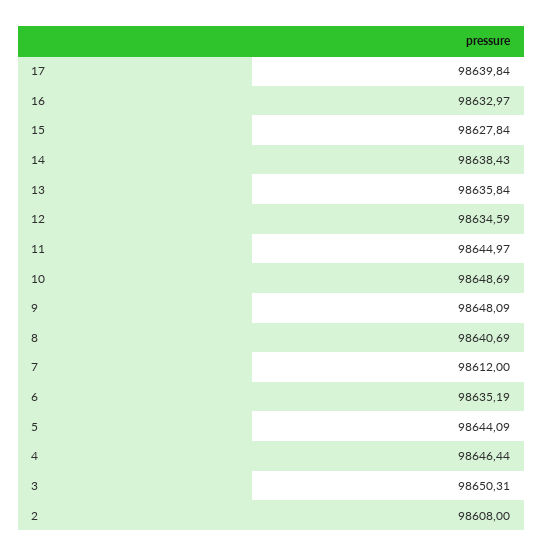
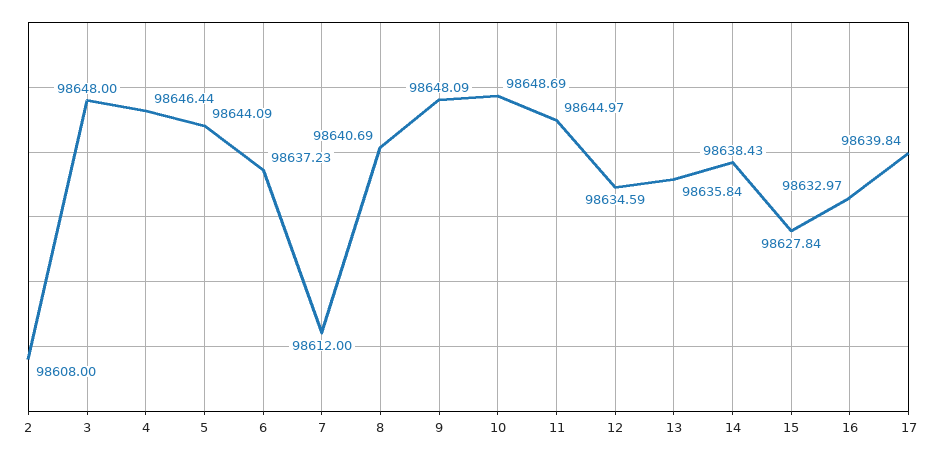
  {
    "17": 98639.84,
    "16": 98632.97,
    "15": 98627.84,
    "14": 98638.43,
    "13": 98635.84,
    "12": 98634.59,
    "11": 98644.97,
    "10": 98648.69,
    "9": 98648.09,
    "8": 98640.69,
    "7": 98612,
-   "6": 98635.19,
+   "6": 98637.23,
    "5": 98644.09,
    "4": 98646.44,
-   "3": 98650.31,
+   "3": 98648,
    "2": 98608
  }

